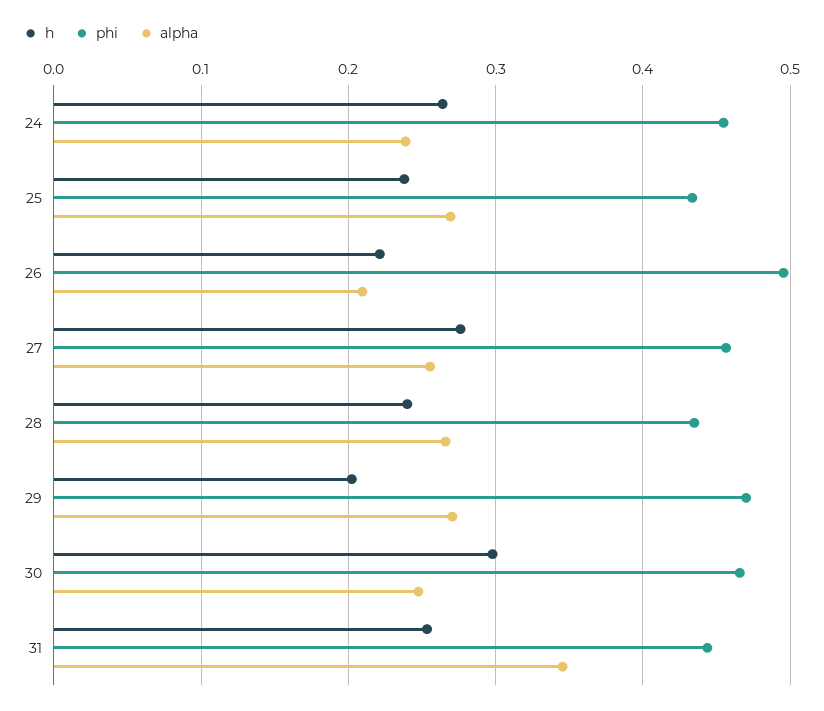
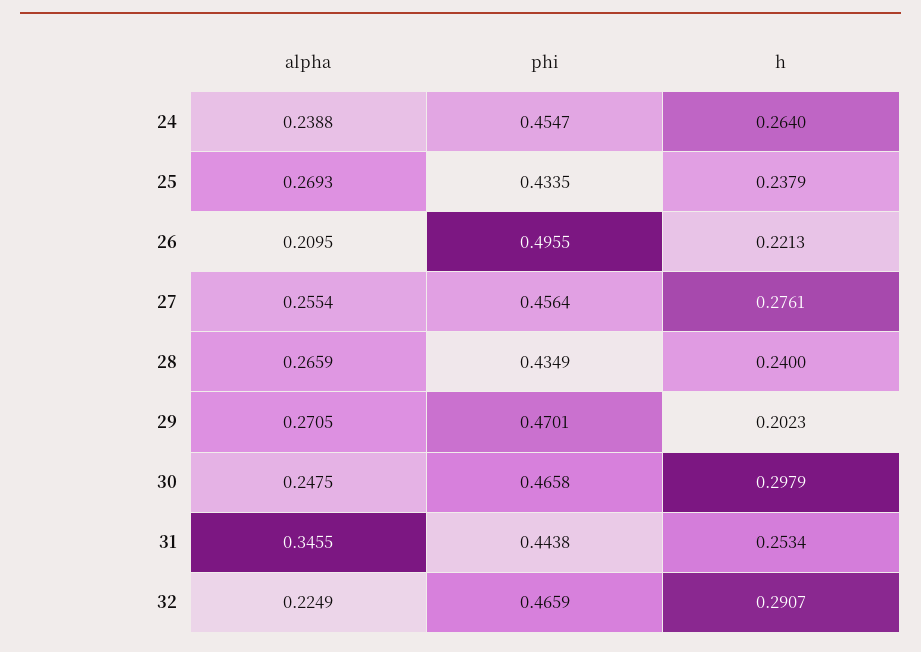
  {
    "h": {
      "24": 0.264,
      "25": 0.2379,
      "26": 0.2213,
      "27": 0.2761,
      "28": 0.24,
      "29": 0.2023,
      "30": 0.2979,
-     "31": 0.2534
+     "31": 0.2534,
+     "32": 0.2907
    },
    "phi": {
      "24": 0.4547,
      "25": 0.4335,
      "26": 0.4955,
      "27": 0.4564,
      "28": 0.4349,
      "29": 0.4701,
      "30": 0.4658,
-     "31": 0.4438
+     "31": 0.4438,
+     "32": 0.4659
    },
    "alpha": {
      "24": 0.2388,
      "25": 0.2693,
      "26": 0.2095,
      "27": 0.2554,
      "28": 0.2659,
      "29": 0.2705,
      "30": 0.2475,
-     "31": 0.3455
+     "31": 0.3455,
+     "32": 0.2249
    }
  }

